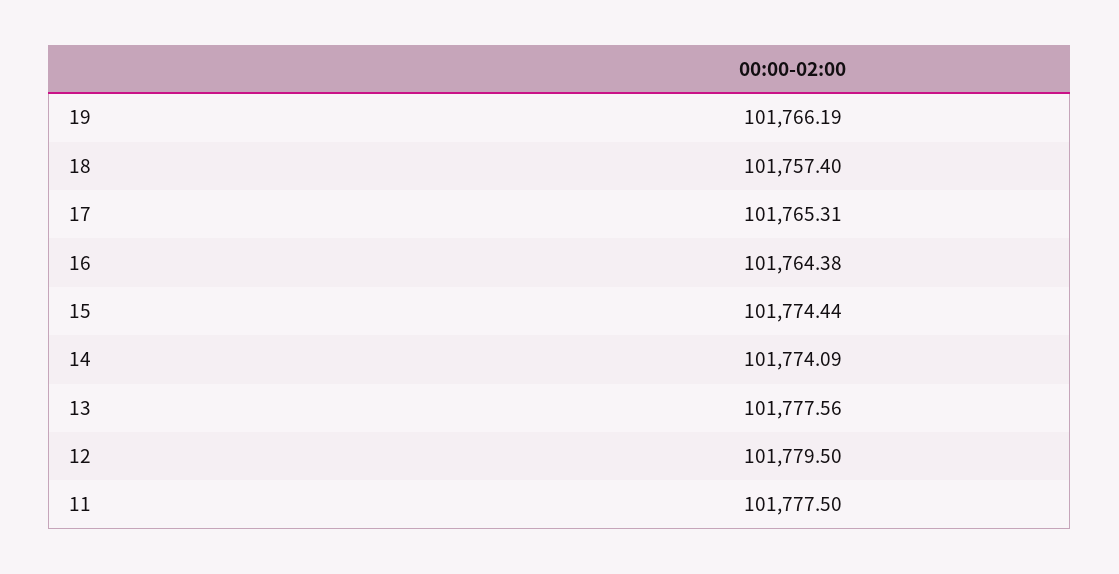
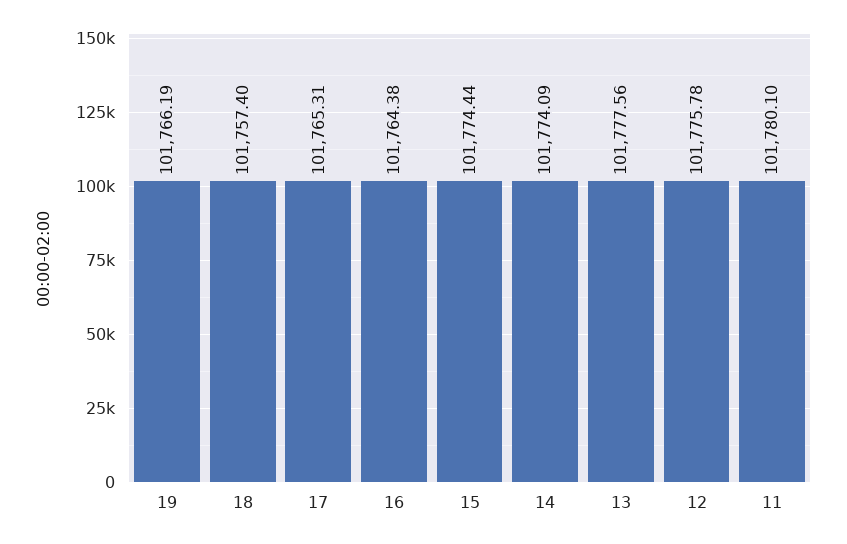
  {
    "19": 101766.19,
    "18": 101757.4,
    "17": 101765.31,
    "16": 101764.38,
    "15": 101774.44,
    "14": 101774.09,
    "13": 101777.56,
-   "12": 101779.5,
+   "12": 101775.78,
-   "11": 101777.5
+   "11": 101780.1
  }

